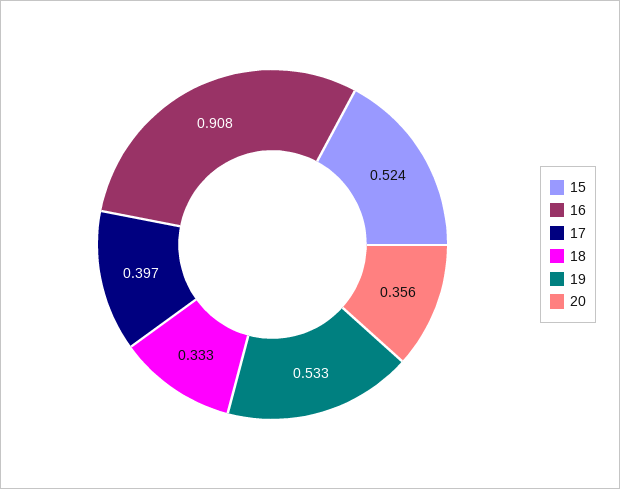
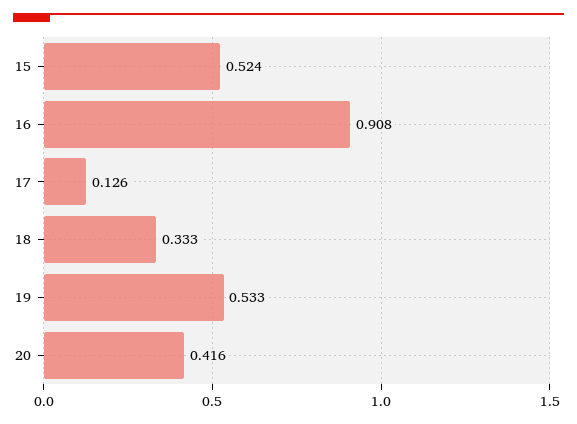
  {
    "15": 0.524,
    "16": 0.908,
-   "17": 0.397,
+   "17": 0.126,
    "18": 0.333,
    "19": 0.533,
-   "20": 0.356
+   "20": 0.416
  }

